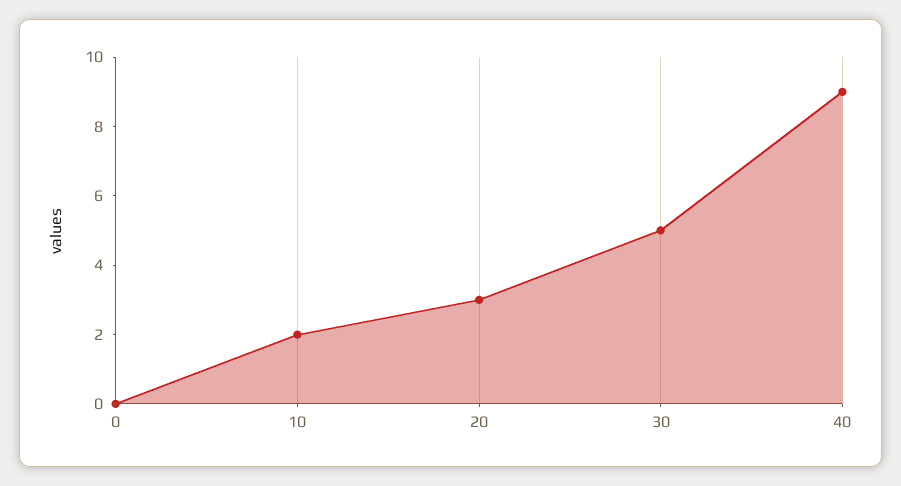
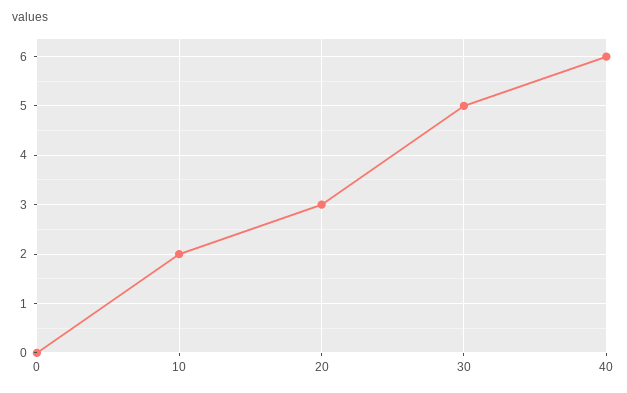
  {
    "0": 0,
    "10": 2,
    "20": 3,
    "30": 5,
-   "40": 9
+   "40": 6
  }

